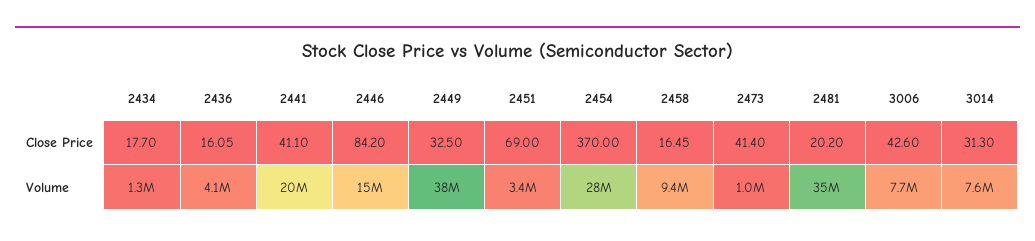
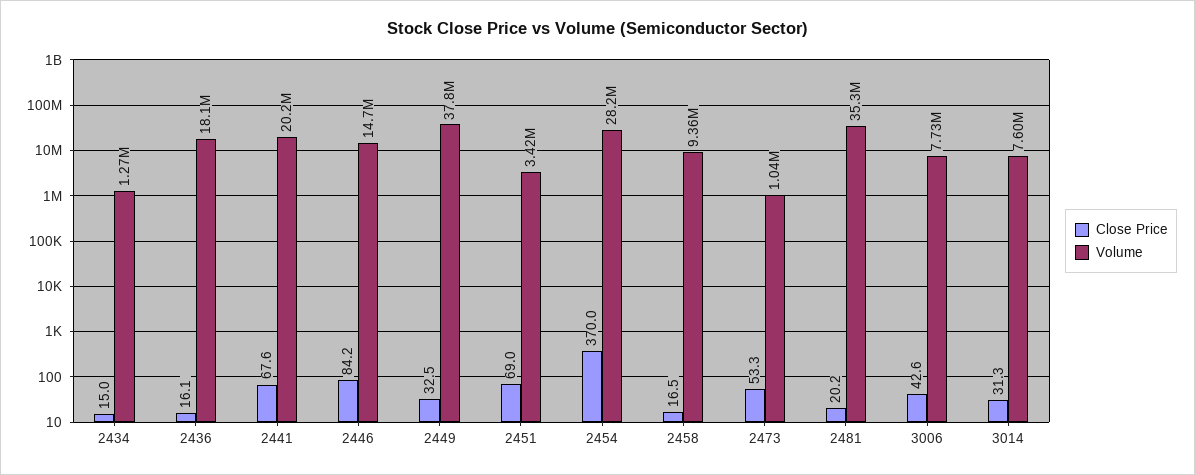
  {
    "Close Price": {
-     "2434": 17.7,
+     "2434": 15,
      "2436": 16.05,
-     "2441": 41.1,
+     "2441": 67.6,
      "2446": 84.2,
      "2449": 32.5,
      "2451": 69,
      "2454": 370,
      "2458": 16.45,
-     "2473": 41.4,
+     "2473": 53.3,
      "2481": 20.2,
      "3006": 42.6,
      "3014": 31.3
    },
    "Volume": {
      "2434": 1270000,
-     "2436": 4100000,
+     "2436": 18100000,
      "2441": 20200000,
      "2446": 14700000,
      "2449": 37800000,
      "2451": 3420000,
      "2454": 28200000,
      "2458": 9360000,
      "2473": 1040000,
      "2481": 35300000,
      "3006": 7730000,
      "3014": 7600000
    }
  }

